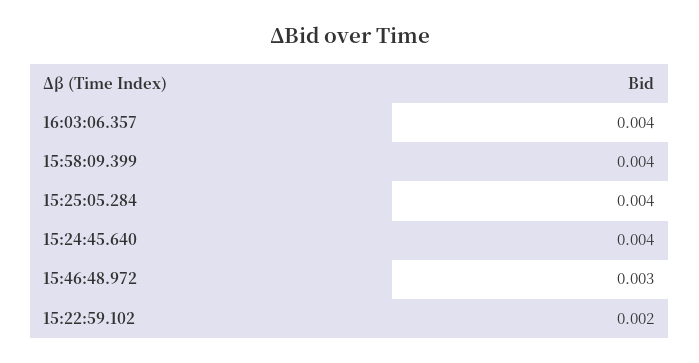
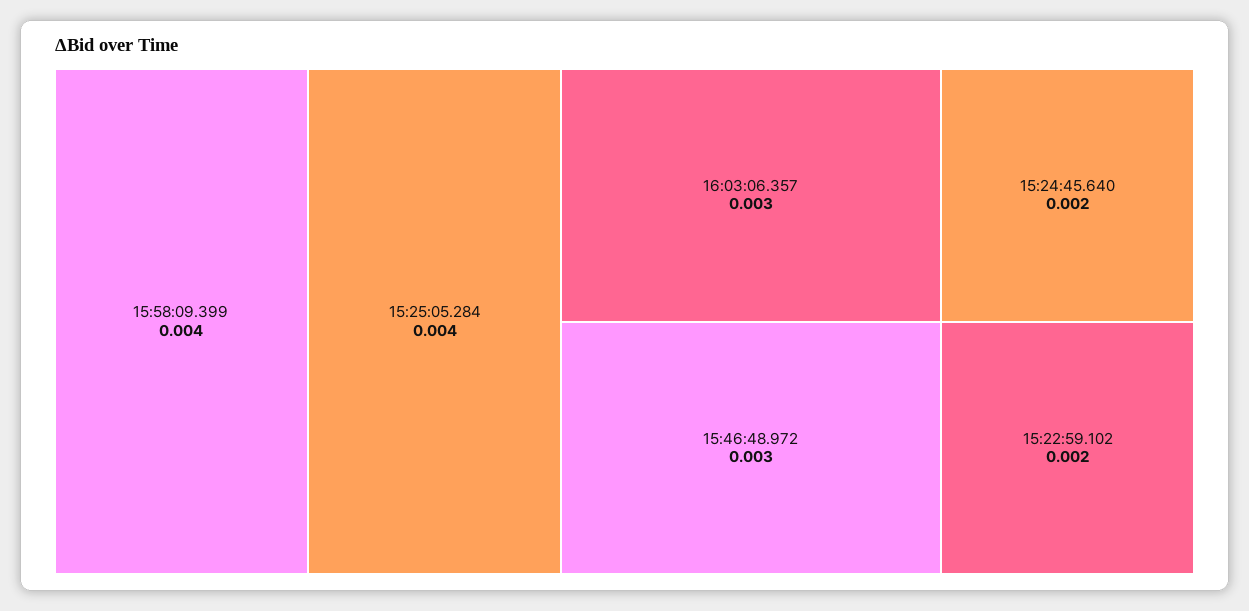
  {
-   "16:03:06.357": 0.004,
+   "16:03:06.357": 0.003,
    "15:58:09.399": 0.004,
    "15:25:05.284": 0.004,
-   "15:24:45.640": 0.004,
+   "15:24:45.640": 0.002,
    "15:46:48.972": 0.003,
    "15:22:59.102": 0.002
  }

